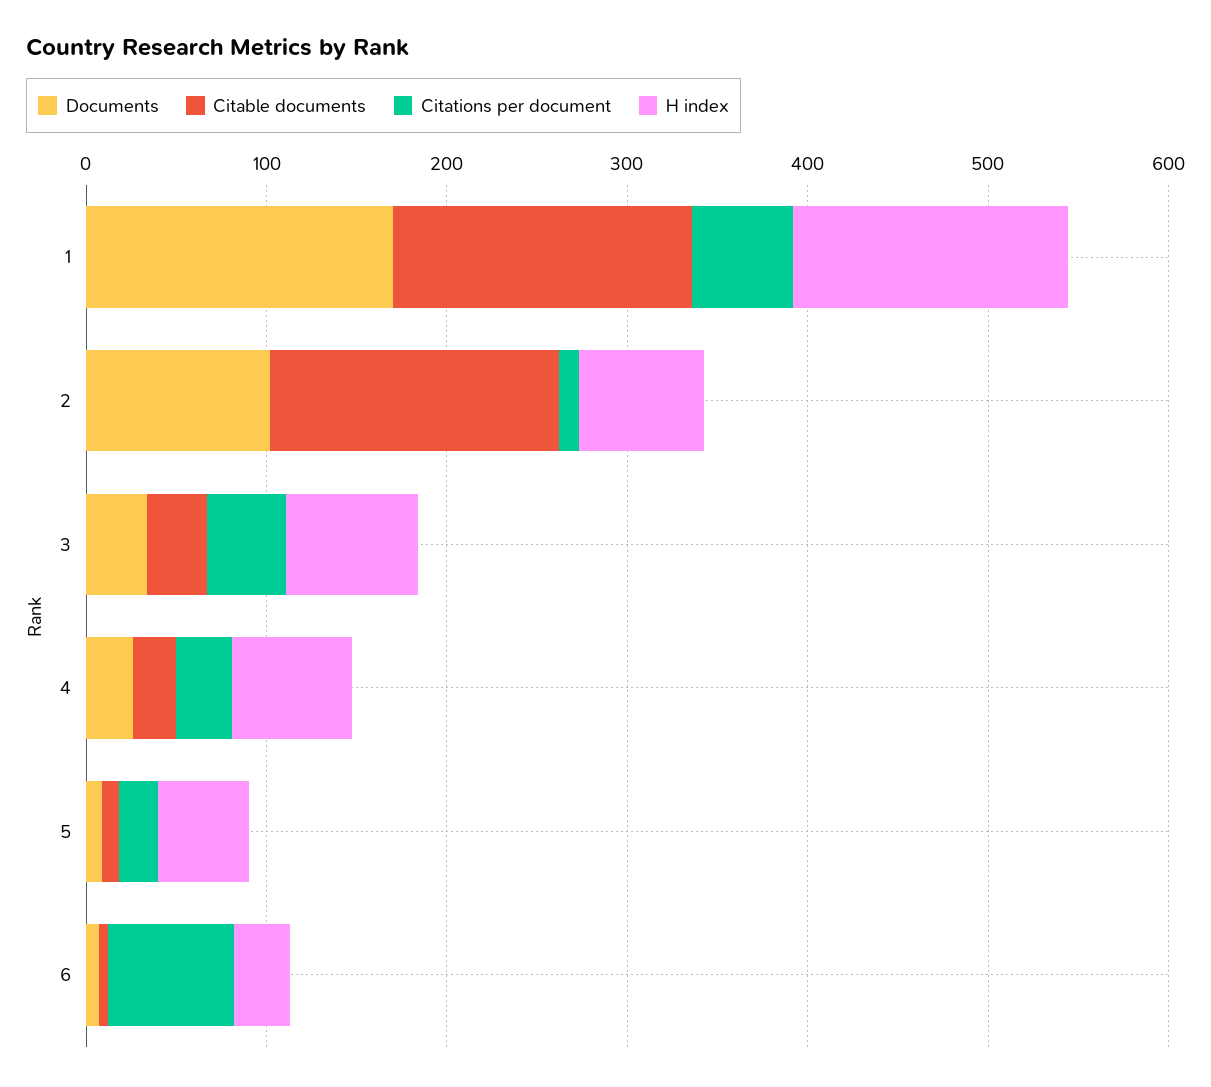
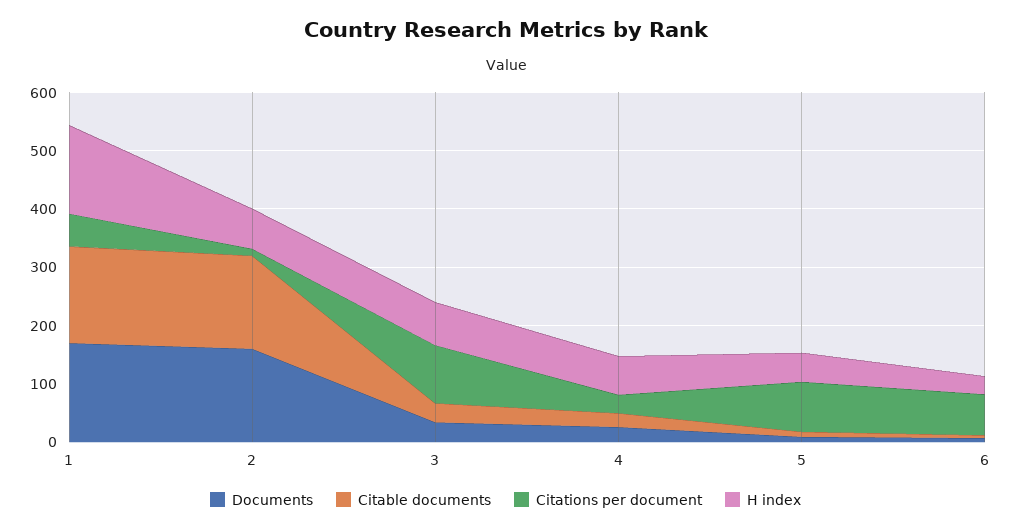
  {
    "Documents": {
      "1": 180,
-     "2": 100,
+     "2": 160,
      "3": 40,
      "4": 20,
      "5": 0,
      "6": 0
    },
    "Citable documents": {
      "1": 160,
      "2": 160,
      "3": 40,
      "4": 20,
      "5": 0,
      "6": 0
    },
    "Citations per document": {
      "1": 60,
      "2": 20,
-     "3": 40,
+     "3": 100,
      "4": 40,
-     "5": 20,
+     "5": 80,
      "6": 80
    },
    "H index": {
      "1": 160,
      "2": 60,
      "3": 80,
      "4": 60,
      "5": 60,
      "6": 40
    }
  }

